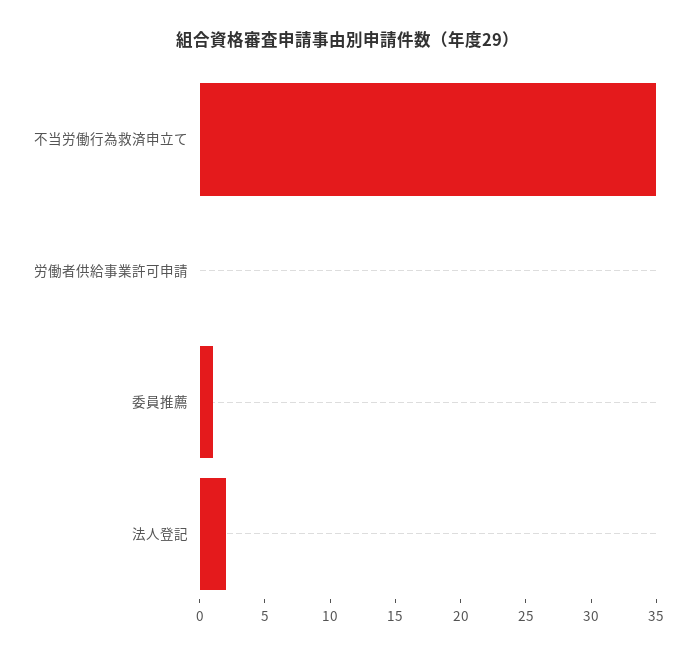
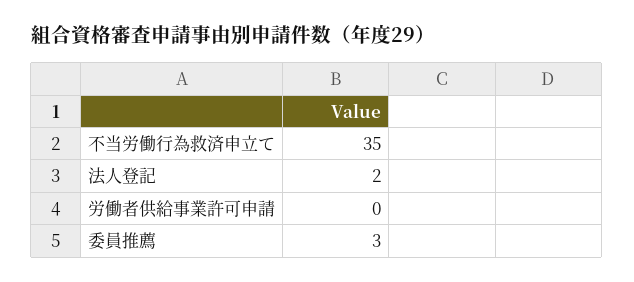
  {
    "不当労働行為救済申立て": 35,
    "労働者供給事業許可申請": 0,
-   "委員推薦": 1,
+   "委員推薦": 3,
    "法人登記": 2
  }

